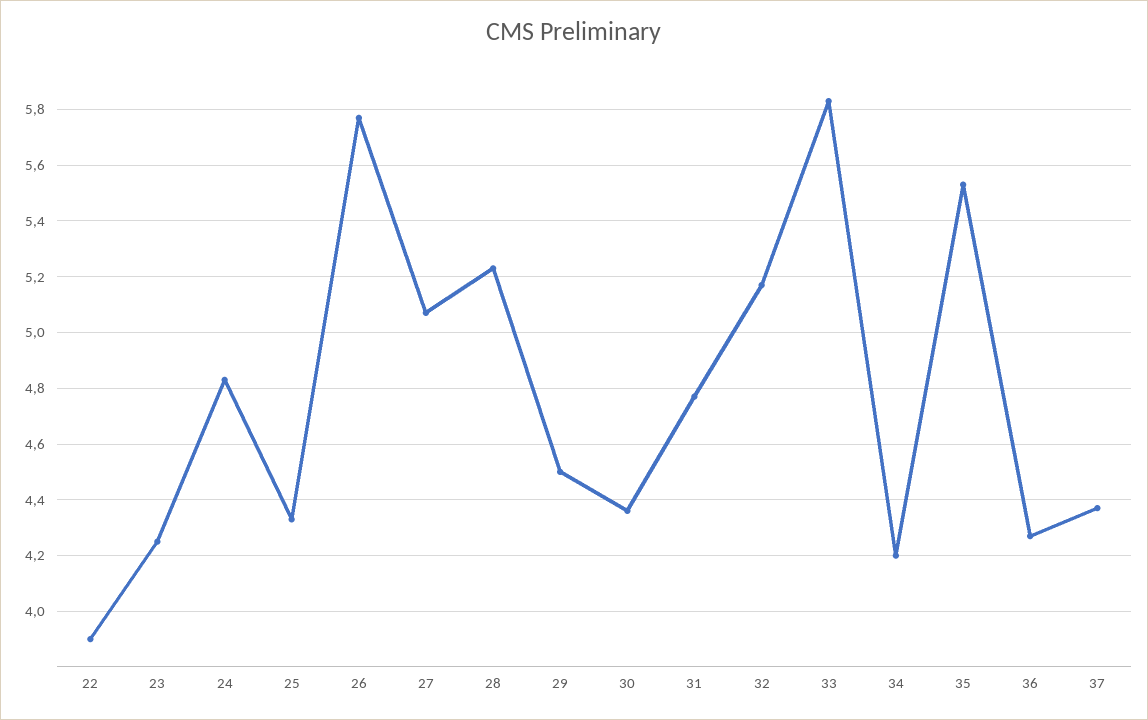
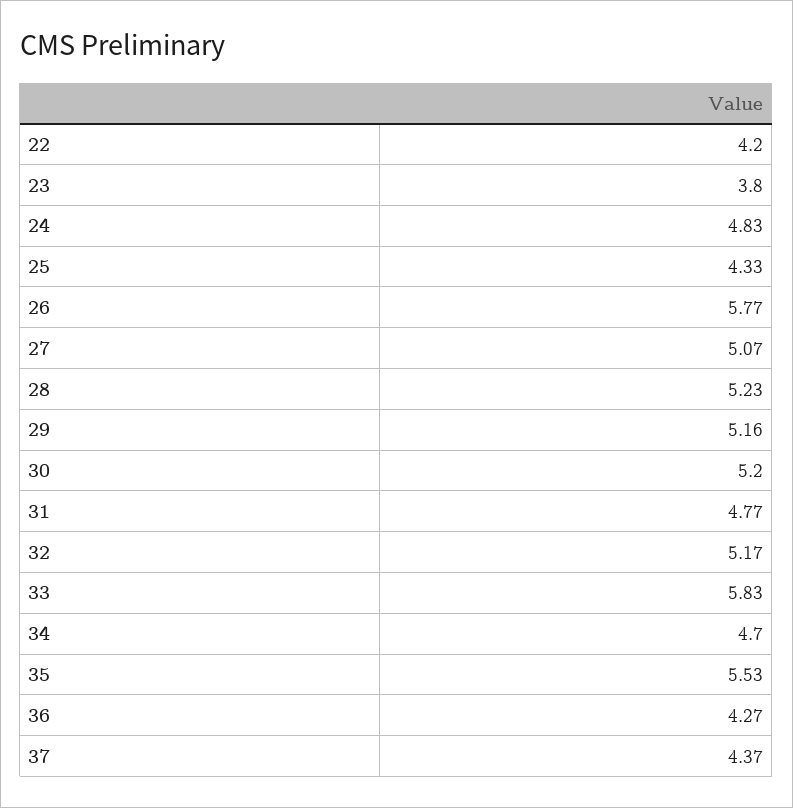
  {
-   "22": 3.9,
+   "22": 4.2,
-   "23": 4.25,
+   "23": 3.8,
    "24": 4.83,
    "25": 4.33,
    "26": 5.77,
    "27": 5.07,
    "28": 5.23,
-   "29": 4.5,
+   "29": 5.16,
-   "30": 4.35,
+   "30": 5.2,
    "31": 4.77,
    "32": 5.17,
    "33": 5.83,
-   "34": 4.2,
+   "34": 4.7,
    "35": 5.53,
    "36": 4.27,
    "37": 4.37
  }

